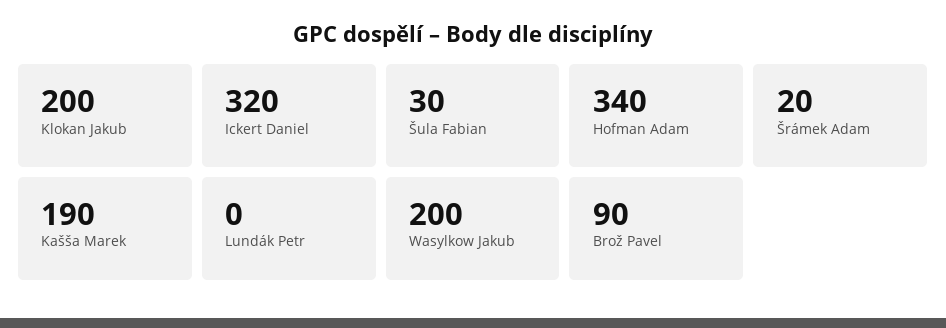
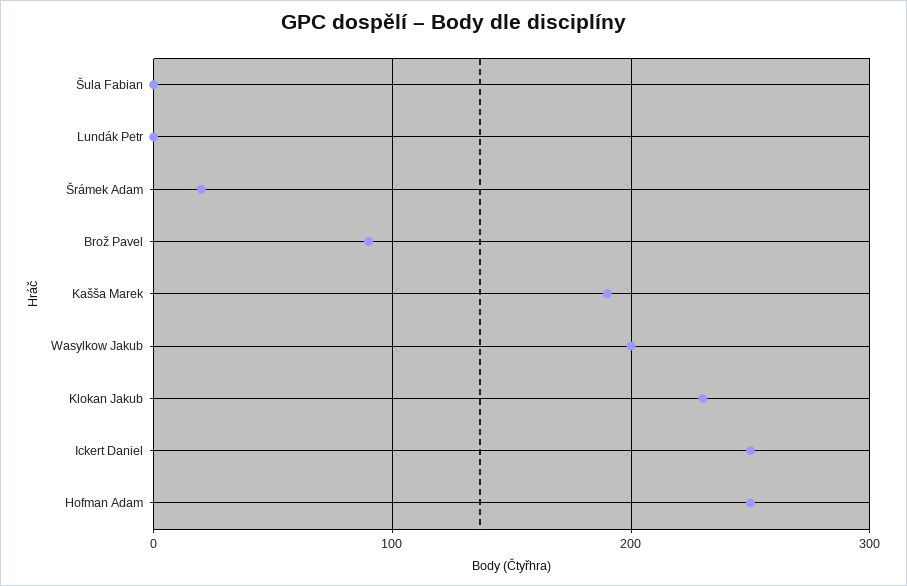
  {
-   "Klokan Jakub": 200,
+   "Klokan Jakub": 230,
-   "Ickert Daniel": 320,
+   "Ickert Daniel": 250,
-   "Šula Fabian": 30,
+   "Šula Fabian": 0,
-   "Hofman Adam": 340,
+   "Hofman Adam": 250,
    "Šrámek Adam": 20,
    "Kašša Marek": 190,
    "Lundák Petr": 0,
    "Wasylkow Jakub": 200,
    "Brož Pavel": 90
  }

